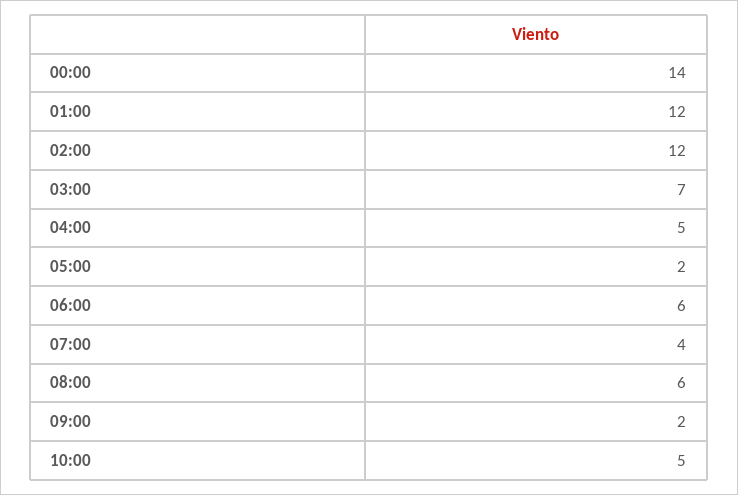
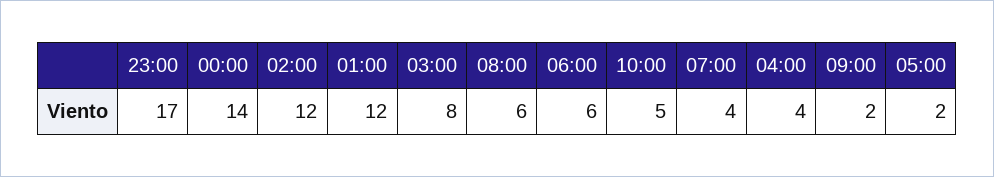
  {
    "00:00": 14,
    "01:00": 12,
    "02:00": 12,
-   "03:00": 7,
+   "03:00": 8,
-   "04:00": 5,
+   "04:00": 4,
    "05:00": 2,
    "06:00": 6,
    "07:00": 4,
    "08:00": 6,
    "09:00": 2,
-   "10:00": 5
+   "10:00": 5,
+   "23:00": 17
  }

